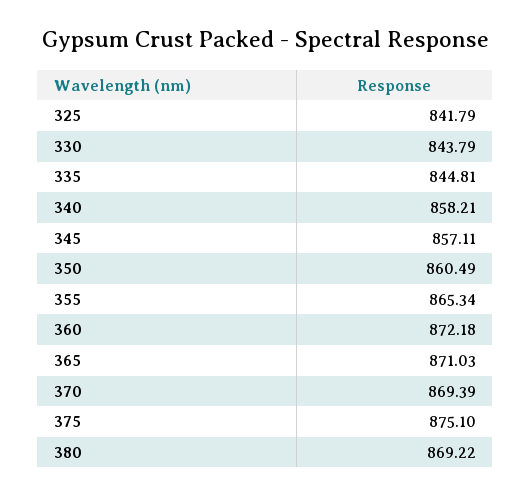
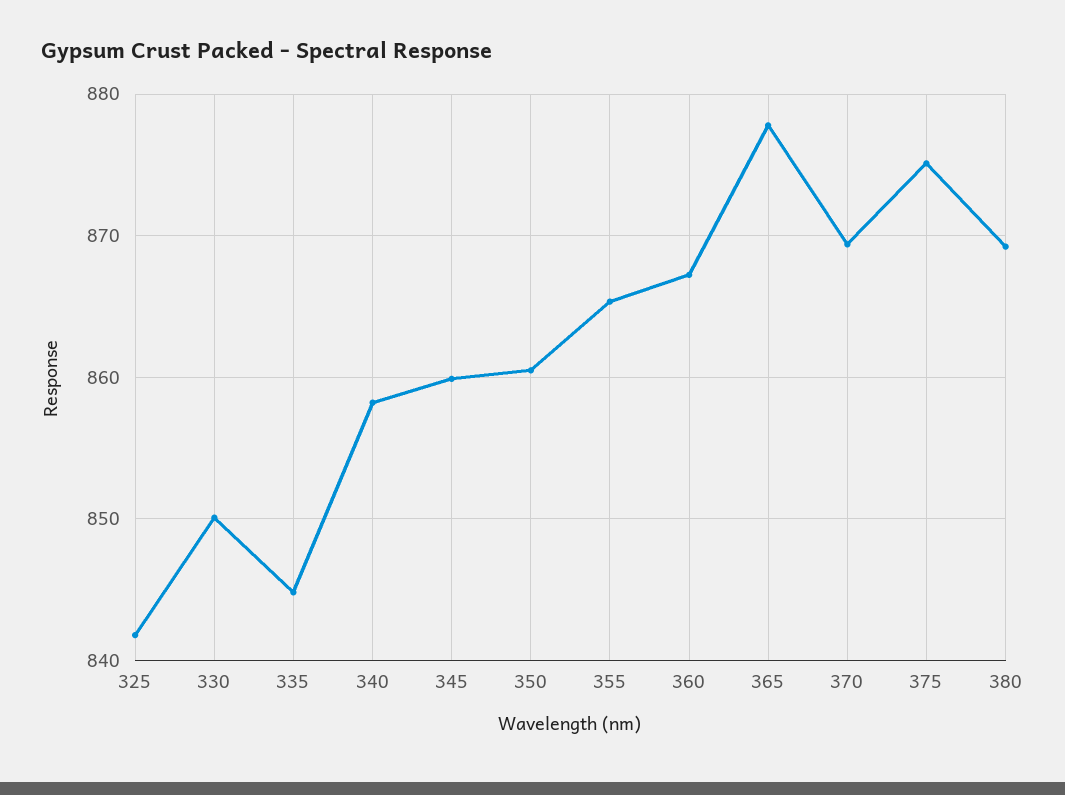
  {
    "325": 841.79,
-   "330": 843.79,
+   "330": 850,
    "335": 844.81,
    "340": 858.21,
-   "345": 857.11,
+   "345": 860,
    "350": 860.49,
    "355": 865.34,
-   "360": 872.18,
+   "360": 867,
-   "365": 871.03,
+   "365": 878,
    "370": 869.39,
    "375": 875.1,
    "380": 869.22
  }

